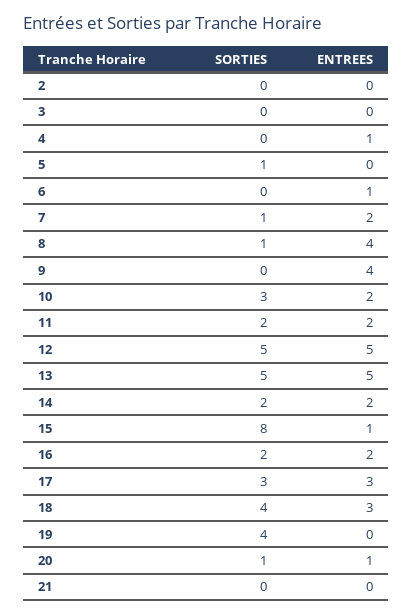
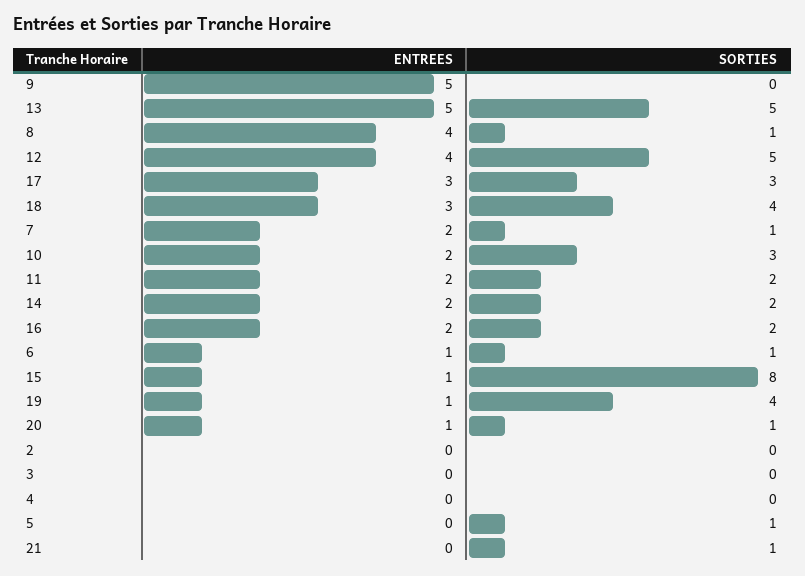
  {
    "SORTIES": {
      "2": 0,
      "3": 0,
      "4": 0,
      "5": 1,
-     "6": 0,
+     "6": 1,
      "7": 1,
      "8": 1,
      "9": 0,
      "10": 3,
      "11": 2,
      "12": 5,
      "13": 5,
      "14": 2,
      "15": 8,
      "16": 2,
      "17": 3,
      "18": 4,
      "19": 4,
      "20": 1,
-     "21": 0
+     "21": 1
    },
    "ENTREES": {
      "2": 0,
      "3": 0,
-     "4": 1,
+     "4": 0,
      "5": 0,
      "6": 1,
      "7": 2,
      "8": 4,
-     "9": 4,
+     "9": 5,
      "10": 2,
      "11": 2,
-     "12": 5,
+     "12": 4,
      "13": 5,
      "14": 2,
      "15": 1,
      "16": 2,
      "17": 3,
      "18": 3,
-     "19": 0,
+     "19": 1,
      "20": 1,
      "21": 0
    }
  }

